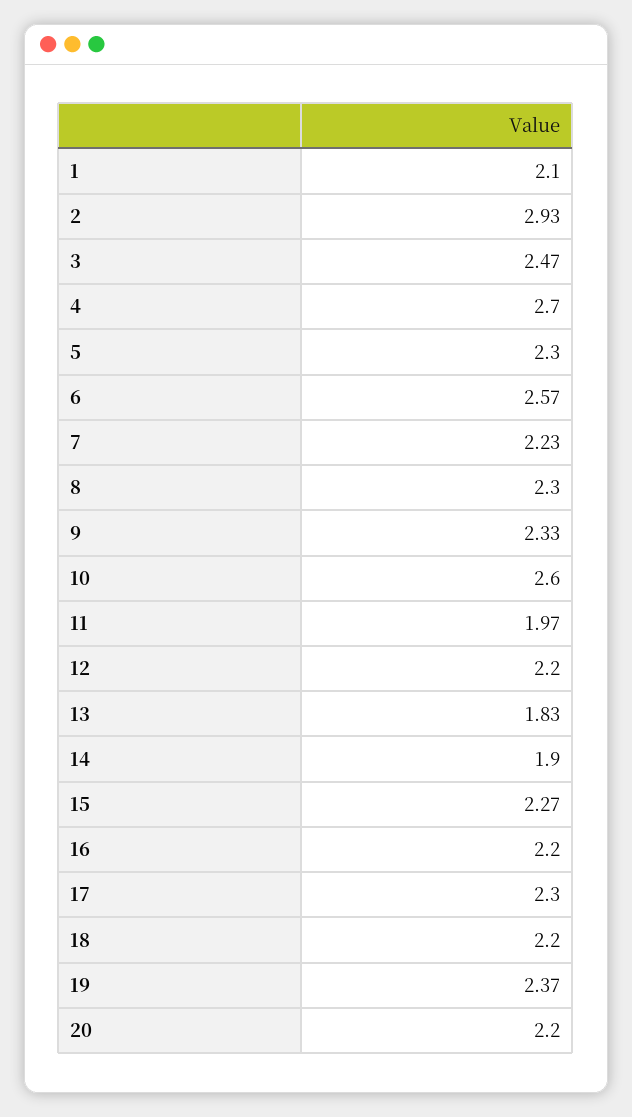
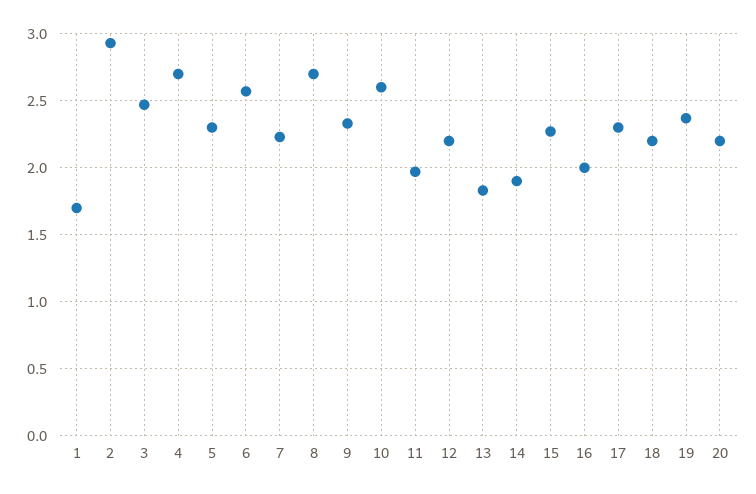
  {
-   "1": 2.1,
+   "1": 1.7,
    "2": 2.93,
    "3": 2.47,
    "4": 2.7,
    "5": 2.3,
    "6": 2.57,
    "7": 2.23,
-   "8": 2.3,
+   "8": 2.7,
    "9": 2.33,
    "10": 2.6,
    "11": 1.97,
    "12": 2.2,
    "13": 1.83,
    "14": 1.9,
    "15": 2.27,
-   "16": 2.2,
+   "16": 2,
    "17": 2.3,
    "18": 2.2,
    "19": 2.37,
    "20": 2.2
  }

